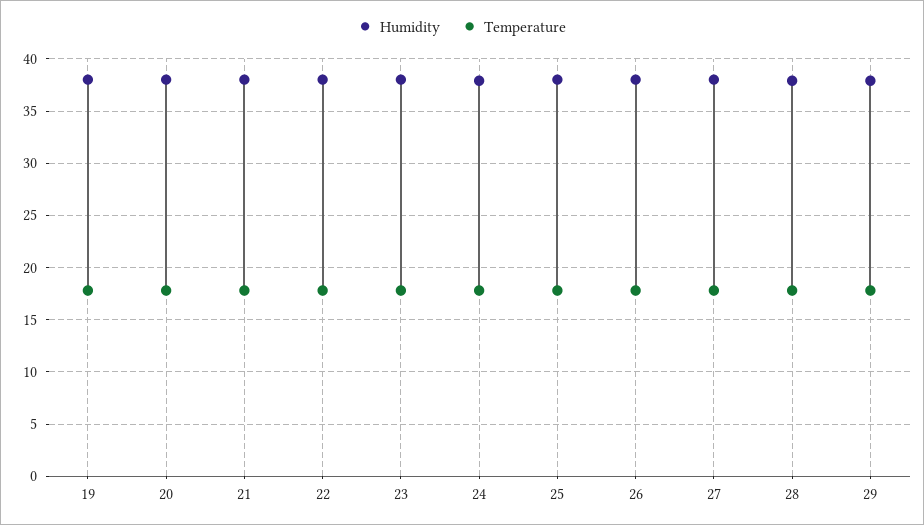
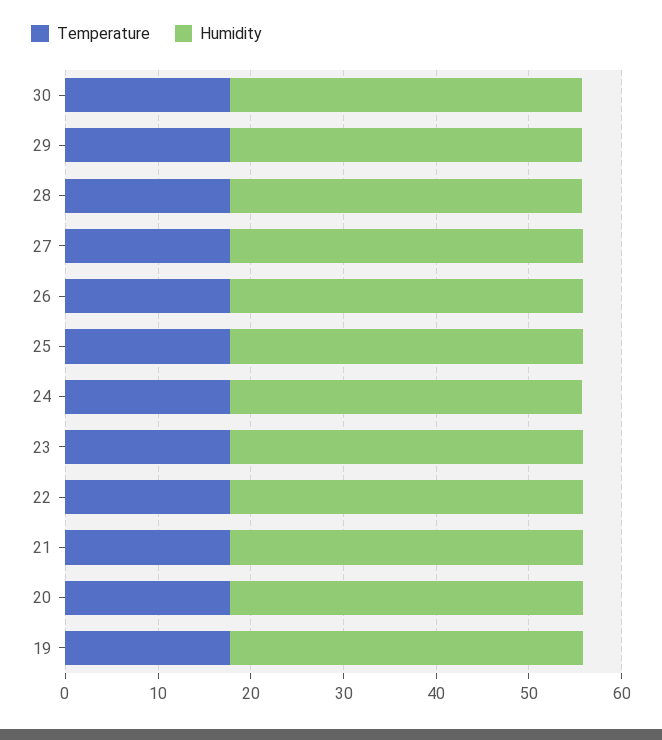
  {
    "Humidity": {
      "19": 38,
      "20": 38,
      "21": 38,
      "22": 38,
      "23": 38,
      "24": 38,
      "25": 38,
      "26": 38,
      "27": 38,
      "28": 38,
-     "29": 38
+     "29": 38,
+     "30": 38
    },
    "Temperature": {
      "19": 18,
      "20": 18,
      "21": 18,
      "22": 18,
      "23": 18,
      "24": 18,
      "25": 18,
      "26": 18,
      "27": 18,
      "28": 18,
-     "29": 18
+     "29": 18,
+     "30": 18
    }
  }

